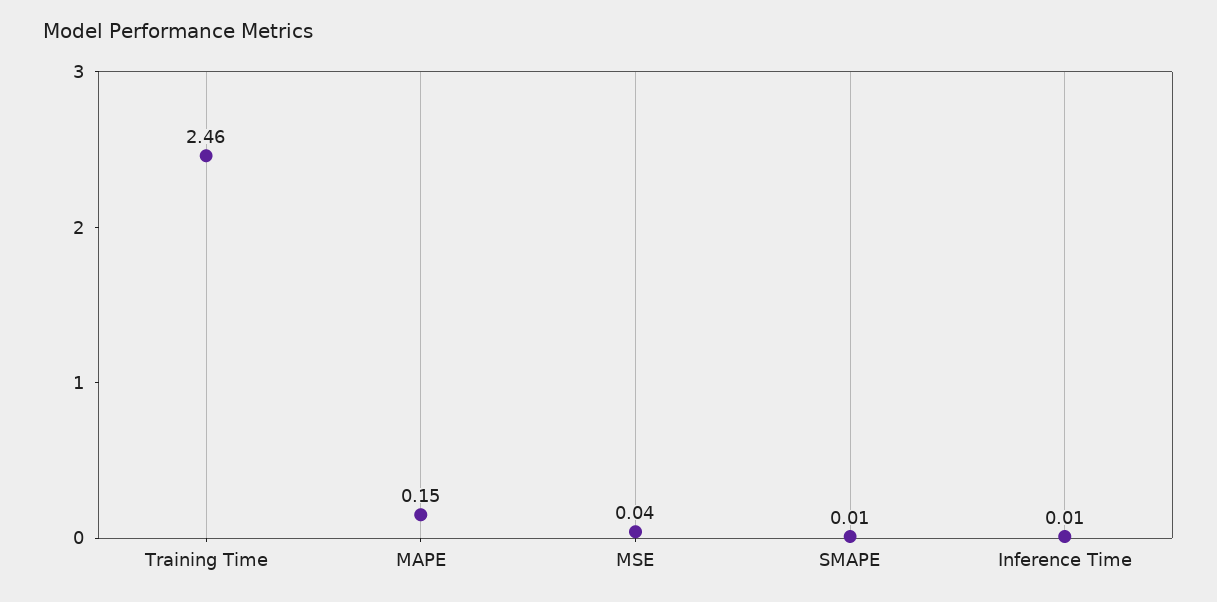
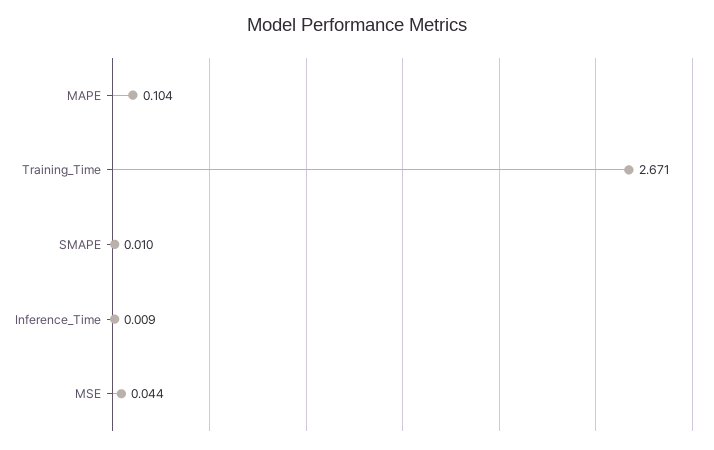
  {
-   "Training Time": 2.46,
+   "Training Time": 2.671,
-   "MAPE": 0.15,
+   "MAPE": 0.104,
    "MSE": 0.044,
    "SMAPE": 0.01,
    "Inference Time": 0.009
  }

